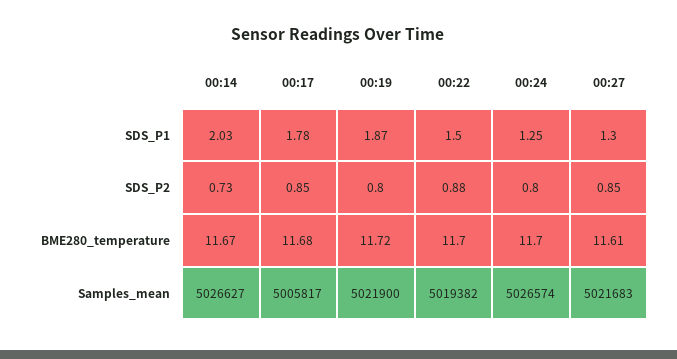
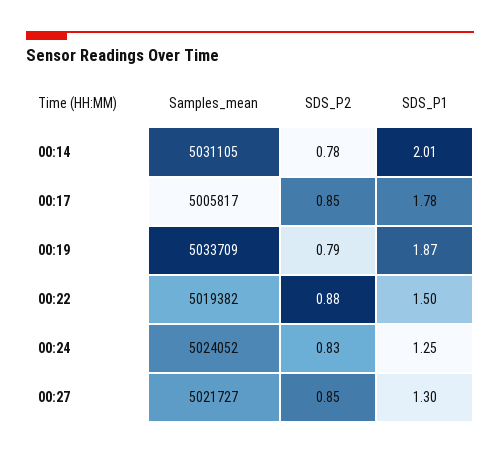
  {
    "00:14": {
-     "SDS_P1": 2.03,
+     "SDS_P1": 2.01,
-     "SDS_P2": 0.73,
+     "SDS_P2": 0.78,
-     "BME280_temperature": 11.67,
-     "Samples_mean": 5026627
+     "Samples_mean": 5031105
    },
    "00:17": {
      "SDS_P1": 1.78,
      "SDS_P2": 0.85,
-     "BME280_temperature": 11.68,
      "Samples_mean": 5005817
    },
    "00:19": {
      "SDS_P1": 1.87,
-     "SDS_P2": 0.8,
+     "SDS_P2": 0.79,
-     "BME280_temperature": 11.72,
-     "Samples_mean": 5021900
+     "Samples_mean": 5033709
    },
    "00:22": {
      "SDS_P1": 1.5,
      "SDS_P2": 0.88,
-     "BME280_temperature": 11.7,
      "Samples_mean": 5019382
    },
    "00:24": {
      "SDS_P1": 1.25,
-     "SDS_P2": 0.8,
+     "SDS_P2": 0.83,
-     "BME280_temperature": 11.7,
-     "Samples_mean": 5026574
+     "Samples_mean": 5024052
    },
    "00:27": {
      "SDS_P1": 1.3,
      "SDS_P2": 0.85,
-     "BME280_temperature": 11.61,
-     "Samples_mean": 5021683
+     "Samples_mean": 5021727
    }
  }

